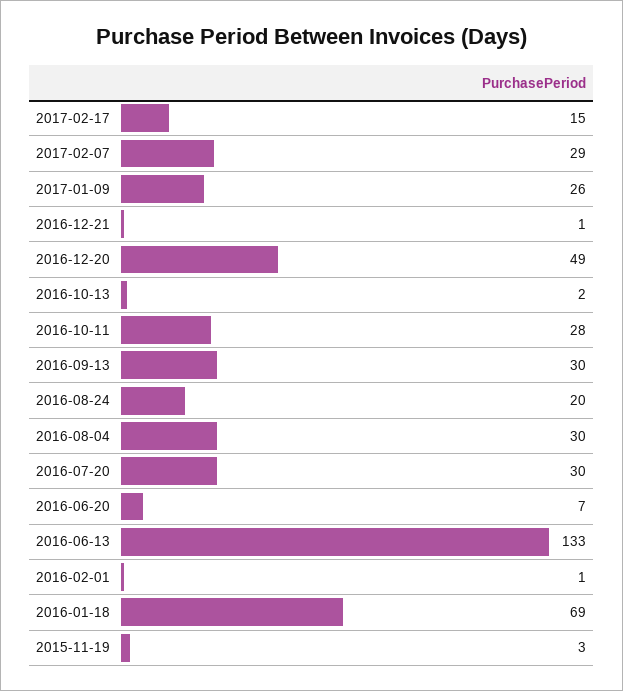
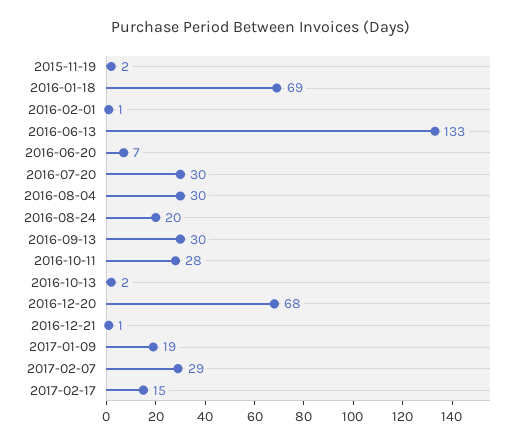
  {
    "2017-02-17": 15,
    "2017-02-07": 29,
-   "2017-01-09": 26,
+   "2017-01-09": 19,
    "2016-12-21": 1,
-   "2016-12-20": 49,
+   "2016-12-20": 68,
    "2016-10-13": 2,
    "2016-10-11": 28,
    "2016-09-13": 30,
    "2016-08-24": 20,
    "2016-08-04": 30,
    "2016-07-20": 30,
    "2016-06-20": 7,
    "2016-06-13": 133,
    "2016-02-01": 1,
    "2016-01-18": 69,
-   "2015-11-19": 3
+   "2015-11-19": 2
  }

